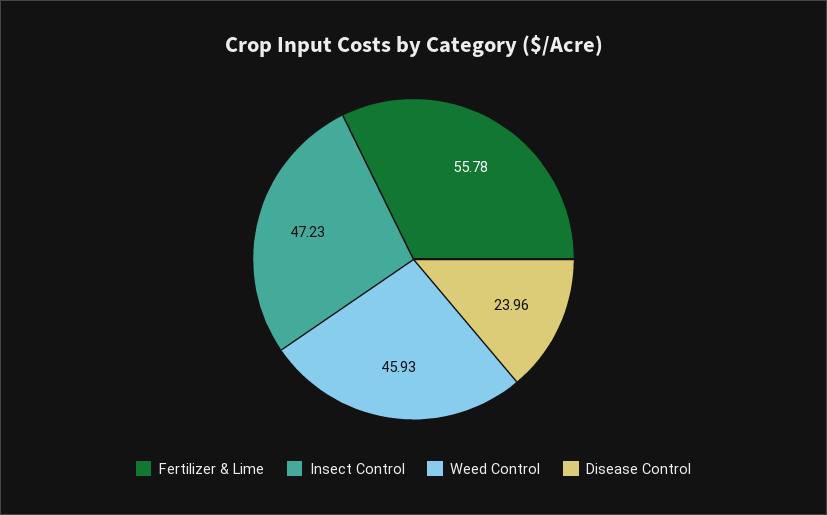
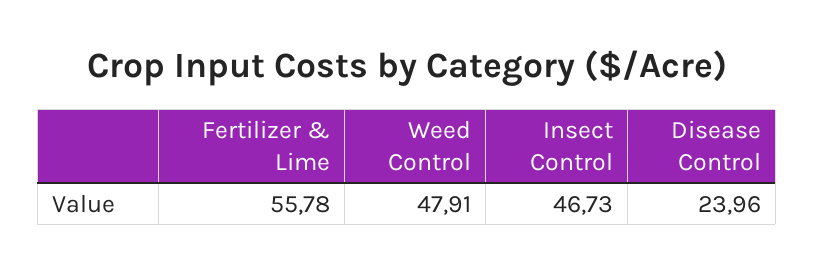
  {
    "Fertilizer & Lime": 55.78,
-   "Insect Control": 47.23,
+   "Insect Control": 46.73,
-   "Weed Control": 45.93,
+   "Weed Control": 47.91,
    "Disease Control": 23.96
  }

